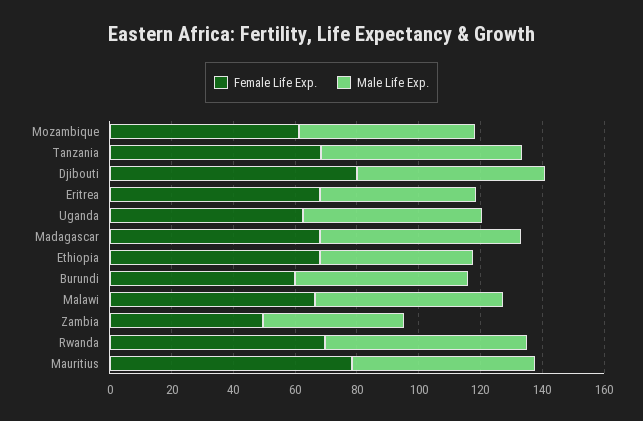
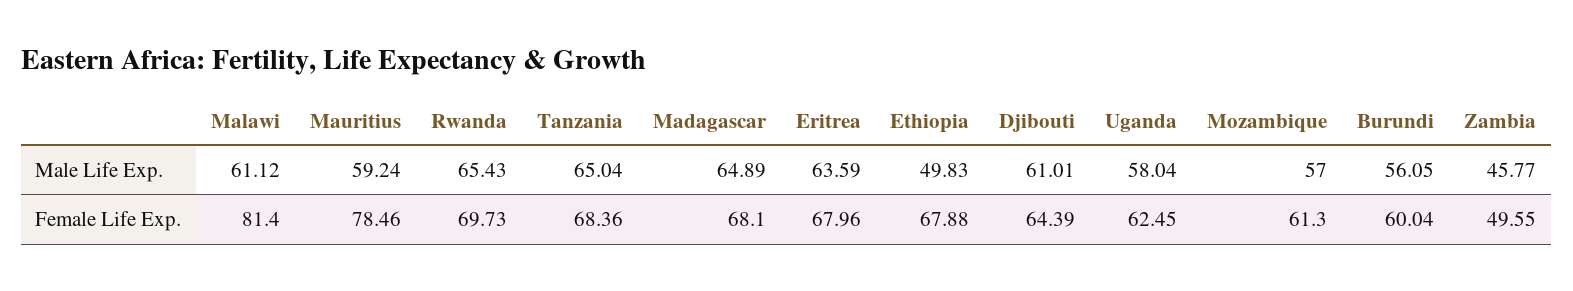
  {
    "Female Life Exp.": {
      "Mozambique": 61.3,
      "Tanzania": 68.36,
-     "Djibouti": 80,
+     "Djibouti": 64.39,
      "Eritrea": 67.96,
      "Uganda": 62.45,
      "Madagascar": 68.1,
      "Ethiopia": 67.88,
      "Burundi": 60.04,
-     "Malawi": 65,
+     "Malawi": 81.4,
      "Zambia": 49.55,
      "Rwanda": 69.73,
      "Mauritius": 78.46
    },
    "Male Life Exp.": {
      "Mozambique": 57,
      "Tanzania": 65.04,
      "Djibouti": 61.01,
-     "Eritrea": 50,
+     "Eritrea": 63.59,
      "Uganda": 58.04,
      "Madagascar": 64.89,
      "Ethiopia": 49.83,
      "Burundi": 56.05,
      "Malawi": 61.12,
      "Zambia": 45.77,
      "Rwanda": 65.43,
      "Mauritius": 59.24
    }
  }

